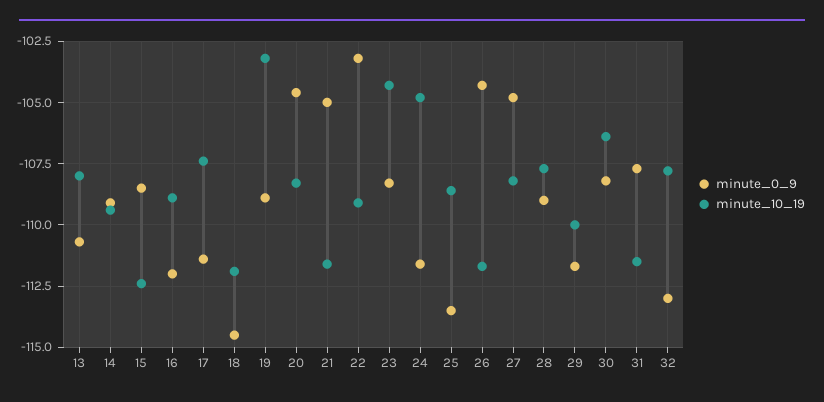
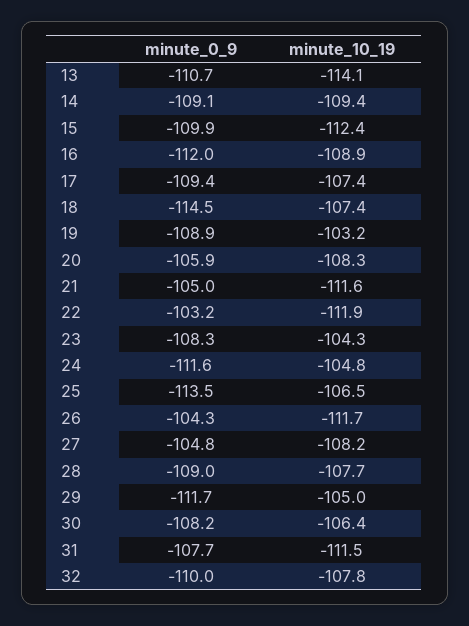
  {
    "minute_0_9": {
      "13": -110.7,
      "14": -109.1,
-     "15": -108.5,
+     "15": -109.9,
      "16": -112,
-     "17": -111.5,
+     "17": -109.4,
      "18": -114.5,
      "19": -108.9,
-     "20": -104.5,
+     "20": -105.9,
      "21": -105,
      "22": -103.2,
      "23": -108.3,
      "24": -111.6,
      "25": -113.5,
      "26": -104.3,
      "27": -104.8,
      "28": -109,
      "29": -111.7,
      "30": -108.2,
      "31": -107.7,
-     "32": -113
+     "32": -110
    },
    "minute_10_19": {
-     "13": -108,
+     "13": -114.1,
      "14": -109.4,
      "15": -112.4,
      "16": -108.9,
      "17": -107.4,
-     "18": -112,
+     "18": -107.4,
      "19": -103.2,
      "20": -108.3,
      "21": -111.6,
-     "22": -109,
+     "22": -111.9,
      "23": -104.3,
      "24": -104.8,
-     "25": -108.5,
+     "25": -106.5,
      "26": -111.7,
      "27": -108.2,
      "28": -107.7,
-     "29": -110,
+     "29": -105,
      "30": -106.4,
      "31": -111.5,
      "32": -107.8
    }
  }

